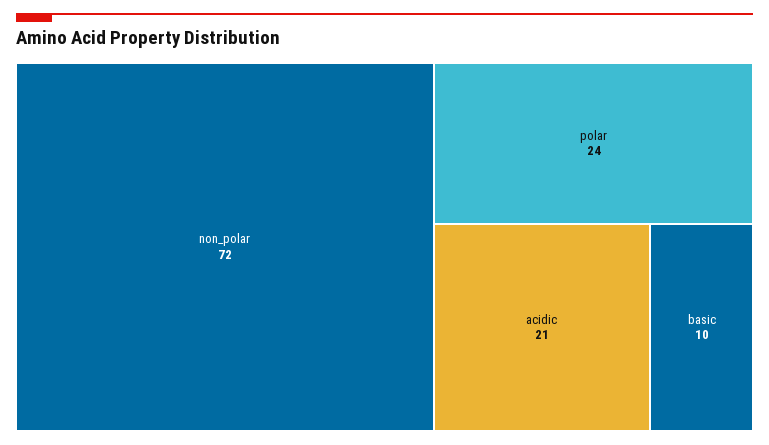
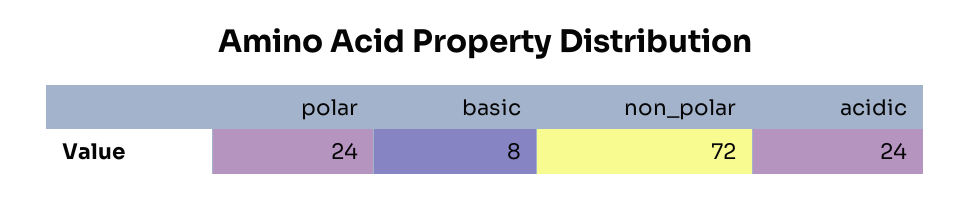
  {
    "non_polar": 72,
    "polar": 24,
-   "acidic": 21,
+   "acidic": 24,
-   "basic": 10
+   "basic": 8
  }

